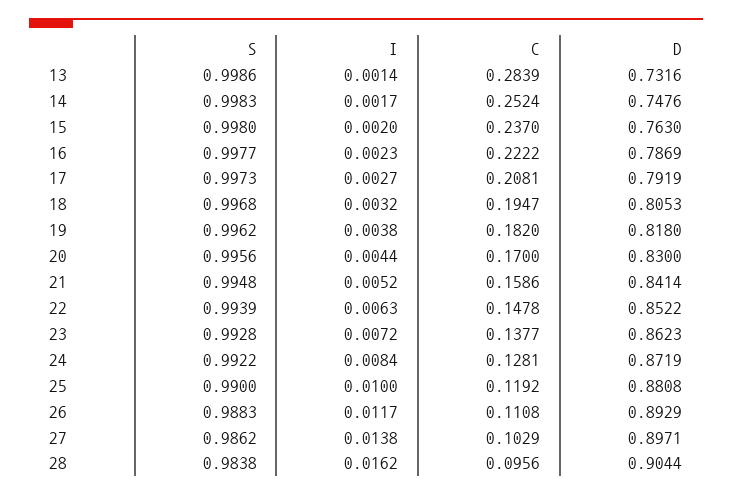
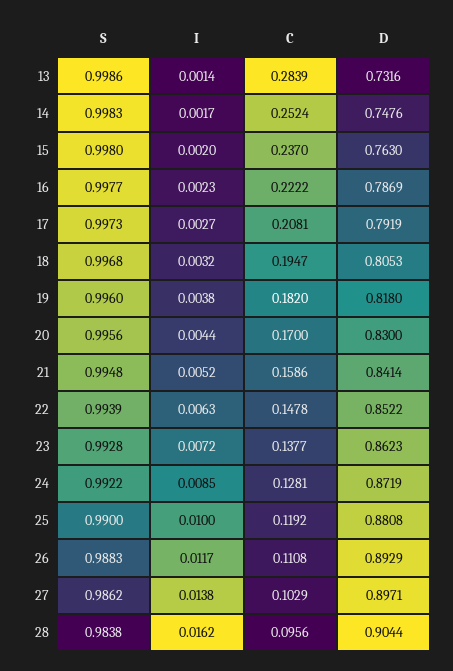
  {
    "S": {
      "13": 0.9986,
      "14": 0.9983,
      "15": 0.998,
      "16": 0.9977,
      "17": 0.9973,
      "18": 0.9968,
-     "19": 0.9962,
+     "19": 0.996,
      "20": 0.9956,
      "21": 0.9948,
      "22": 0.9939,
      "23": 0.9928,
      "24": 0.9922,
      "25": 0.99,
      "26": 0.9883,
      "27": 0.9862,
      "28": 0.9838
    },
    "I": {
      "13": 0.0014,
      "14": 0.0017,
      "15": 0.002,
      "16": 0.0023,
      "17": 0.0027,
      "18": 0.0032,
      "19": 0.0038,
      "20": 0.0044,
      "21": 0.0052,
      "22": 0.0063,
      "23": 0.0072,
-     "24": 0.0084,
+     "24": 0.0085,
      "25": 0.01,
      "26": 0.0117,
      "27": 0.0138,
      "28": 0.0162
    },
    "C": {
      "13": 0.2839,
      "14": 0.2524,
      "15": 0.237,
      "16": 0.2222,
      "17": 0.2081,
      "18": 0.1947,
      "19": 0.182,
      "20": 0.17,
      "21": 0.1586,
      "22": 0.1478,
      "23": 0.1377,
      "24": 0.1281,
      "25": 0.1192,
      "26": 0.1108,
      "27": 0.1029,
      "28": 0.0956
    },
    "D": {
      "13": 0.7316,
      "14": 0.7476,
      "15": 0.763,
      "16": 0.7869,
      "17": 0.7919,
      "18": 0.8053,
      "19": 0.818,
      "20": 0.83,
      "21": 0.8414,
      "22": 0.8522,
      "23": 0.8623,
      "24": 0.8719,
      "25": 0.8808,
      "26": 0.8929,
      "27": 0.8971,
      "28": 0.9044
    }
  }

